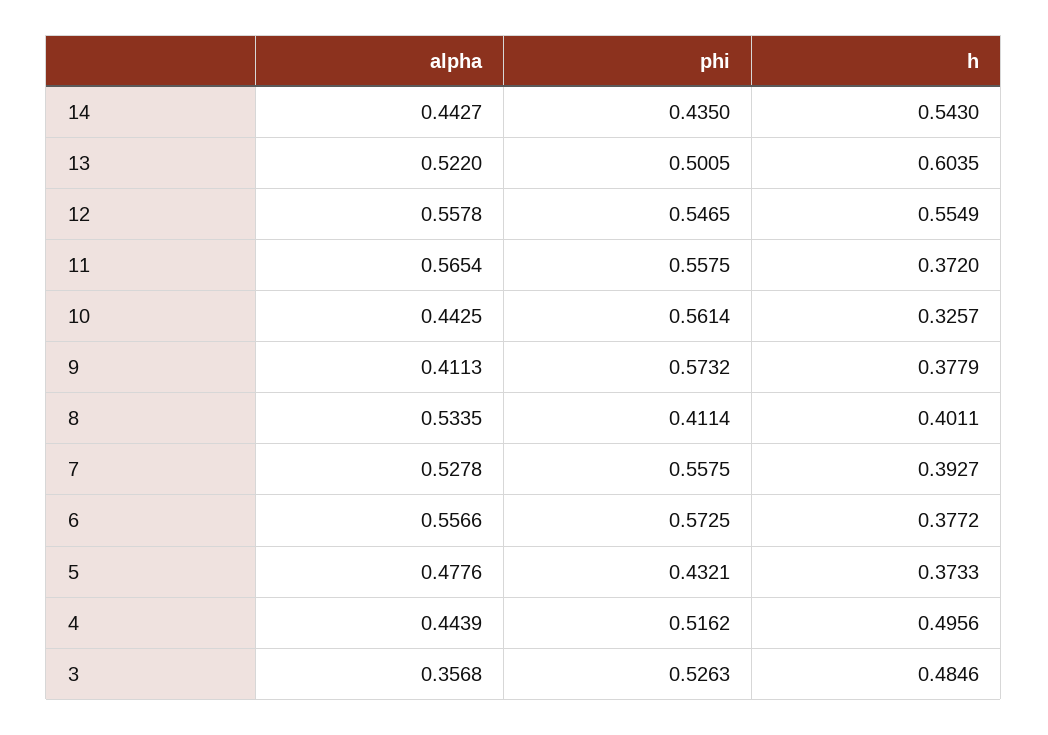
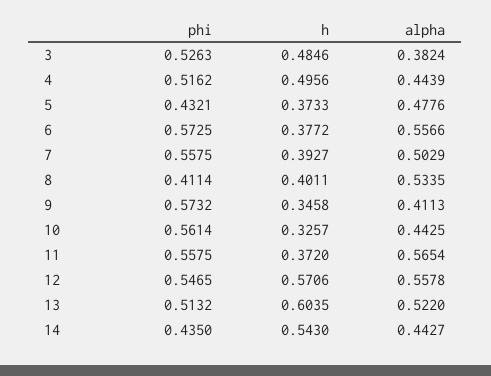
  {
    "alpha": {
      "14": 0.4427,
      "13": 0.522,
      "12": 0.5578,
      "11": 0.5654,
      "10": 0.4425,
      "9": 0.4113,
      "8": 0.5335,
-     "7": 0.5278,
+     "7": 0.5029,
      "6": 0.5566,
      "5": 0.4776,
      "4": 0.4439,
-     "3": 0.3568
+     "3": 0.3824
    },
    "phi": {
      "14": 0.435,
-     "13": 0.5005,
+     "13": 0.5132,
      "12": 0.5465,
      "11": 0.5575,
      "10": 0.5614,
      "9": 0.5732,
      "8": 0.4114,
      "7": 0.5575,
      "6": 0.5725,
      "5": 0.4321,
      "4": 0.5162,
      "3": 0.5263
    },
    "h": {
      "14": 0.543,
      "13": 0.6035,
-     "12": 0.5549,
+     "12": 0.5706,
      "11": 0.372,
      "10": 0.3257,
-     "9": 0.3779,
+     "9": 0.3458,
      "8": 0.4011,
      "7": 0.3927,
      "6": 0.3772,
      "5": 0.3733,
      "4": 0.4956,
      "3": 0.4846
    }
  }

